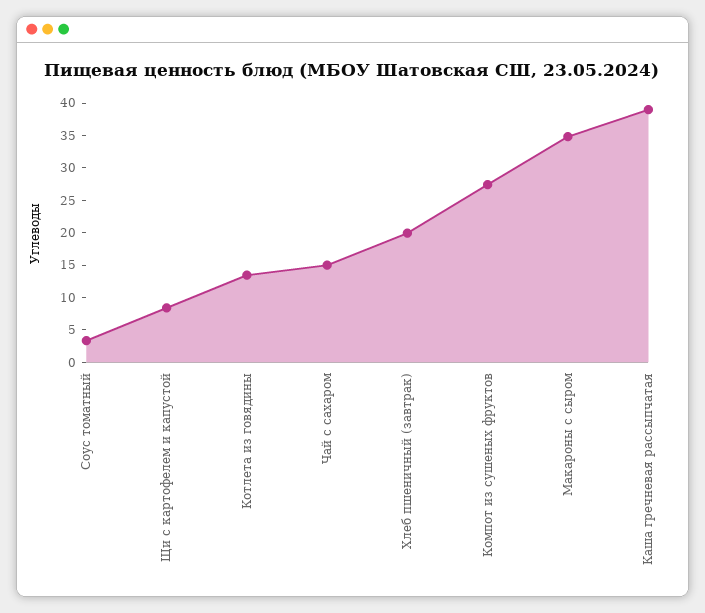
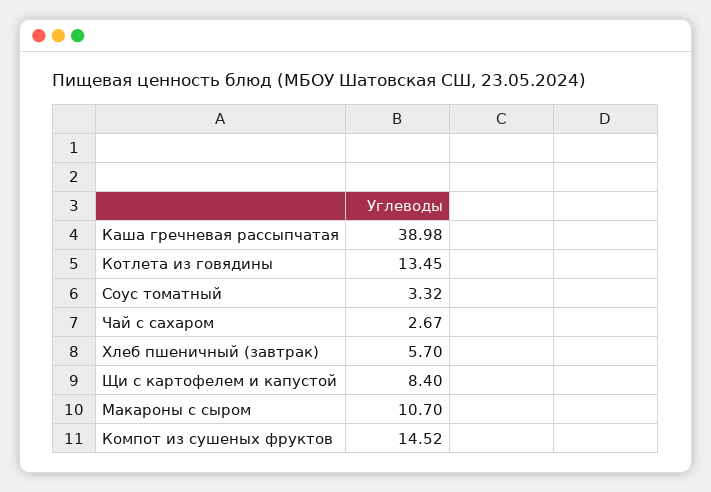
  {
    "Соус томатный": 3.32,
    "Щи с картофелем и капустой": 8.4,
    "Котлета из говядины": 13.45,
-   "Чай с сахаром": 15,
+   "Чай с сахаром": 2.67,
-   "Хлеб пшеничный (завтрак)": 20,
+   "Хлеб пшеничный (завтрак)": 5.7,
-   "Компот из сушеных фруктов": 27.5,
+   "Компот из сушеных фруктов": 14.52,
-   "Макароны с сыром": 35,
+   "Макароны с сыром": 10.7,
    "Каша гречневая рассыпчатая": 38.98
  }

